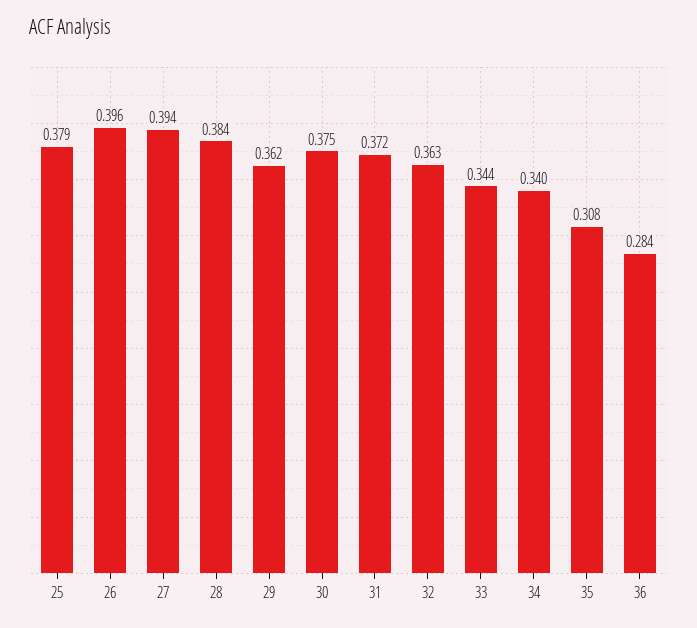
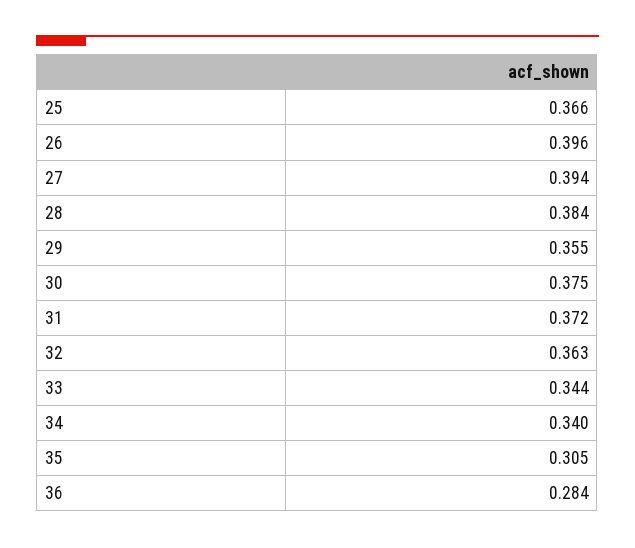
  {
-   "25": 0.379,
+   "25": 0.366,
    "26": 0.396,
    "27": 0.394,
    "28": 0.384,
-   "29": 0.362,
+   "29": 0.355,
    "30": 0.375,
    "31": 0.372,
    "32": 0.363,
    "33": 0.344,
    "34": 0.34,
-   "35": 0.308,
+   "35": 0.305,
    "36": 0.284
  }

